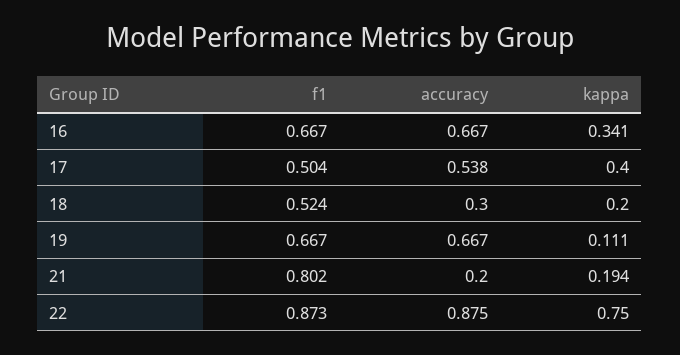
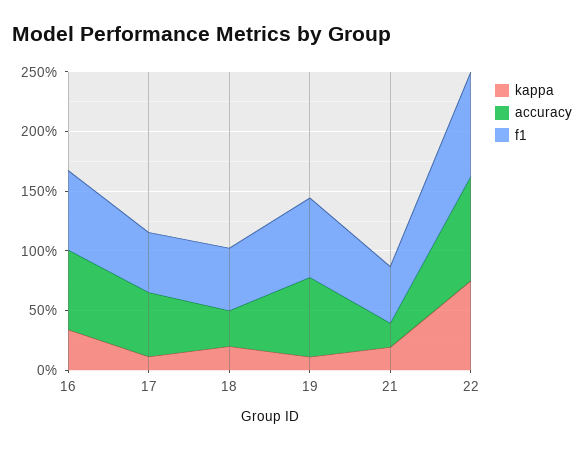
  {
    "f1": {
      "16": 0.667,
      "17": 0.504,
      "18": 0.524,
      "19": 0.667,
-     "21": 0.802,
+     "21": 0.5,
      "22": 0.873
    },
    "accuracy": {
      "16": 0.667,
      "17": 0.538,
      "18": 0.3,
      "19": 0.667,
      "21": 0.2,
      "22": 0.875
    },
    "kappa": {
      "16": 0.341,
-     "17": 0.4,
+     "17": 0.1,
      "18": 0.2,
      "19": 0.111,
      "21": 0.194,
      "22": 0.75
    }
  }

